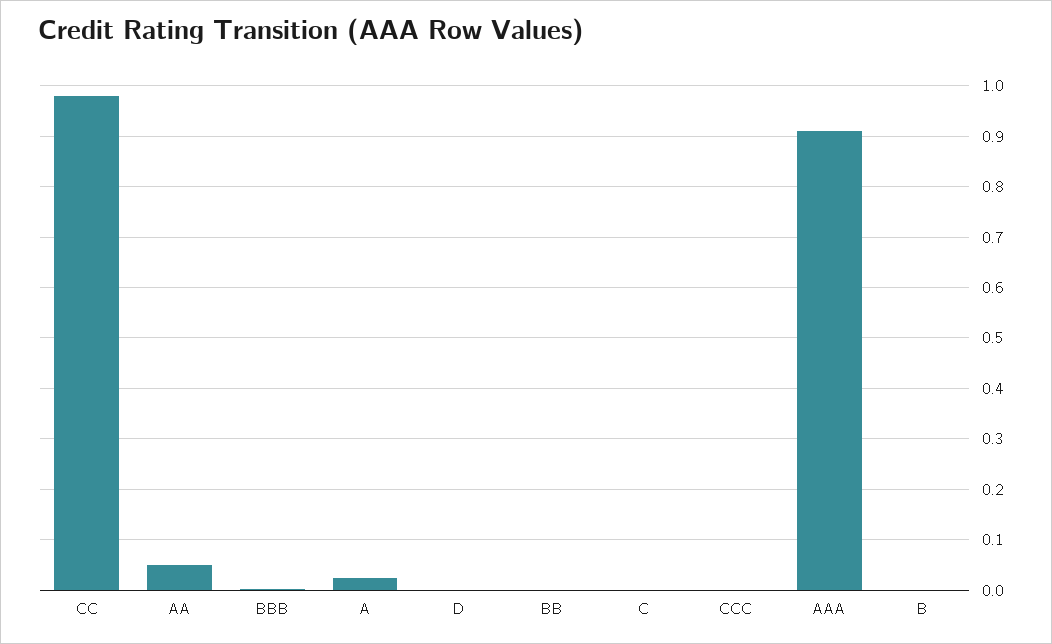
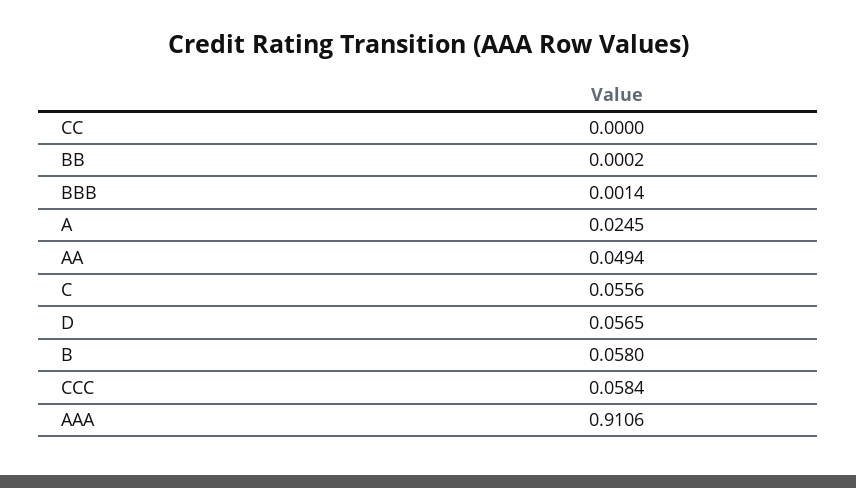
  {
-   "CC": 0.98,
+   "CC": 0,
    "AA": 0.0494,
    "BBB": 0.0014,
    "A": 0.0245,
-   "D": 0,
+   "D": 0.0565,
    "BB": 0.0002,
-   "C": 0,
+   "C": 0.0556,
-   "CCC": 0,
+   "CCC": 0.0584,
    "AAA": 0.9106,
-   "B": 0
+   "B": 0.058
  }

